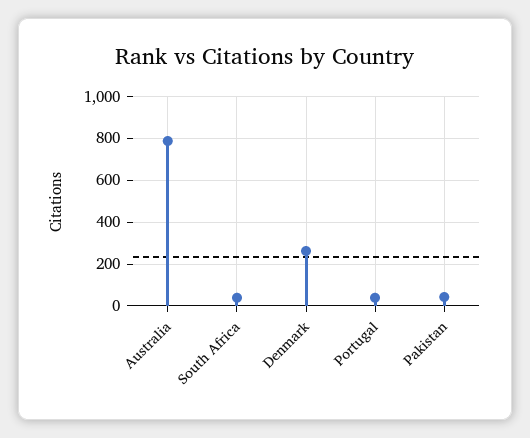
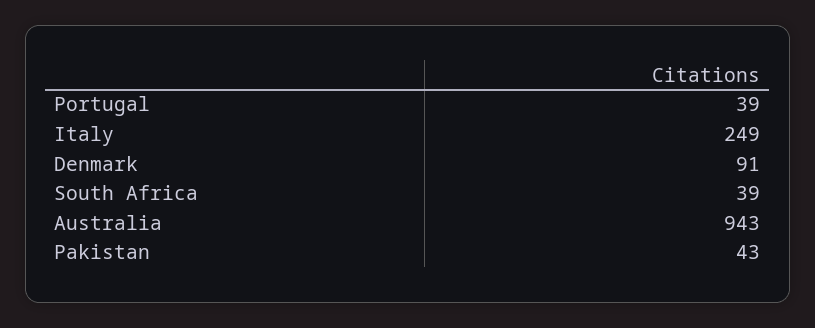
  {
-   "Australia": 800,
+   "Australia": 943,
    "South Africa": 39,
-   "Denmark": 250,
+   "Denmark": 91,
    "Portugal": 39,
-   "Pakistan": 43
+   "Pakistan": 43,
+   "Italy": 249
  }

